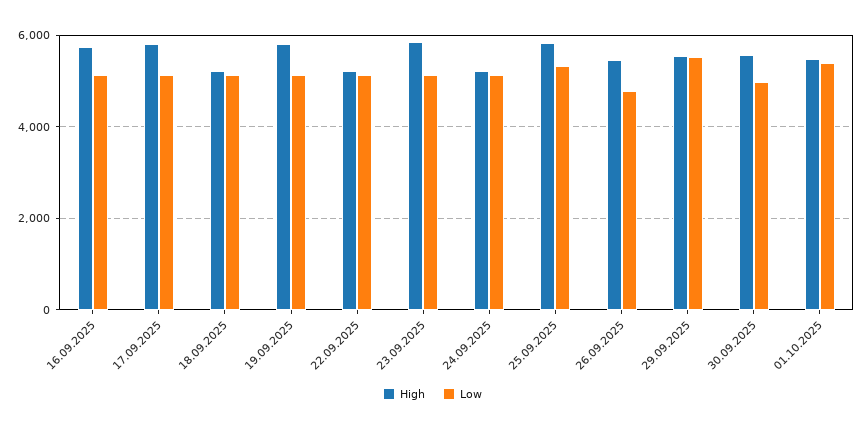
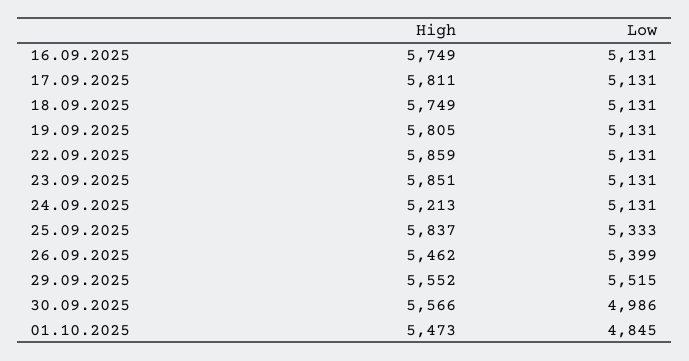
  {
    "High": {
      "16.09.2025": 5749,
      "17.09.2025": 5811,
-     "18.09.2025": 5200,
+     "18.09.2025": 5749,
      "19.09.2025": 5805,
-     "22.09.2025": 5200,
+     "22.09.2025": 5859,
      "23.09.2025": 5851,
      "24.09.2025": 5213,
      "25.09.2025": 5837,
      "26.09.2025": 5462,
      "29.09.2025": 5552,
      "30.09.2025": 5566,
      "01.10.2025": 5473
    },
    "Low": {
      "16.09.2025": 5131,
      "17.09.2025": 5131,
      "18.09.2025": 5131,
      "19.09.2025": 5131,
      "22.09.2025": 5131,
      "23.09.2025": 5131,
      "24.09.2025": 5131,
      "25.09.2025": 5333,
-     "26.09.2025": 4800,
+     "26.09.2025": 5399,
      "29.09.2025": 5515,
      "30.09.2025": 4986,
-     "01.10.2025": 5400
+     "01.10.2025": 4845
    }
  }

